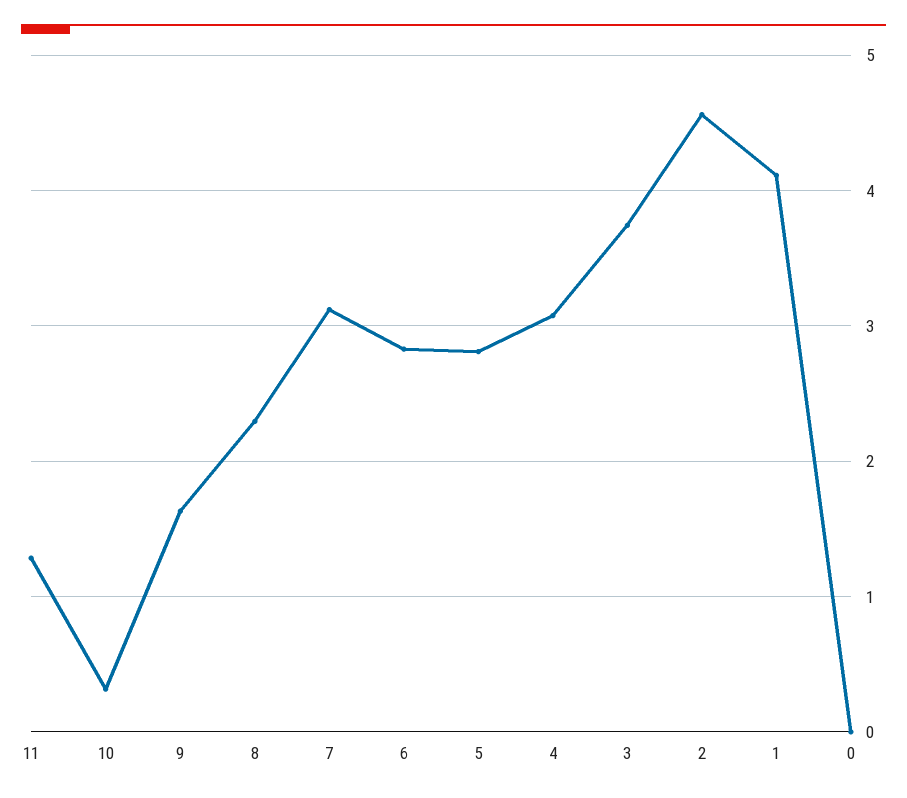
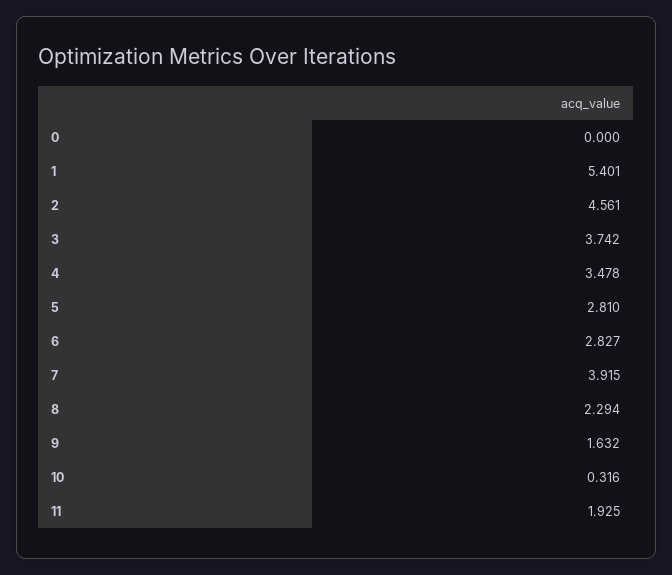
  {
-   "11": 1.3,
+   "11": 1.925,
    "10": 0.316,
    "9": 1.632,
    "8": 2.294,
-   "7": 3.1,
+   "7": 3.915,
    "6": 2.827,
    "5": 2.81,
-   "4": 3.1,
+   "4": 3.478,
    "3": 3.742,
    "2": 4.561,
-   "1": 4.1,
+   "1": 5.401,
    "0": 0
  }

